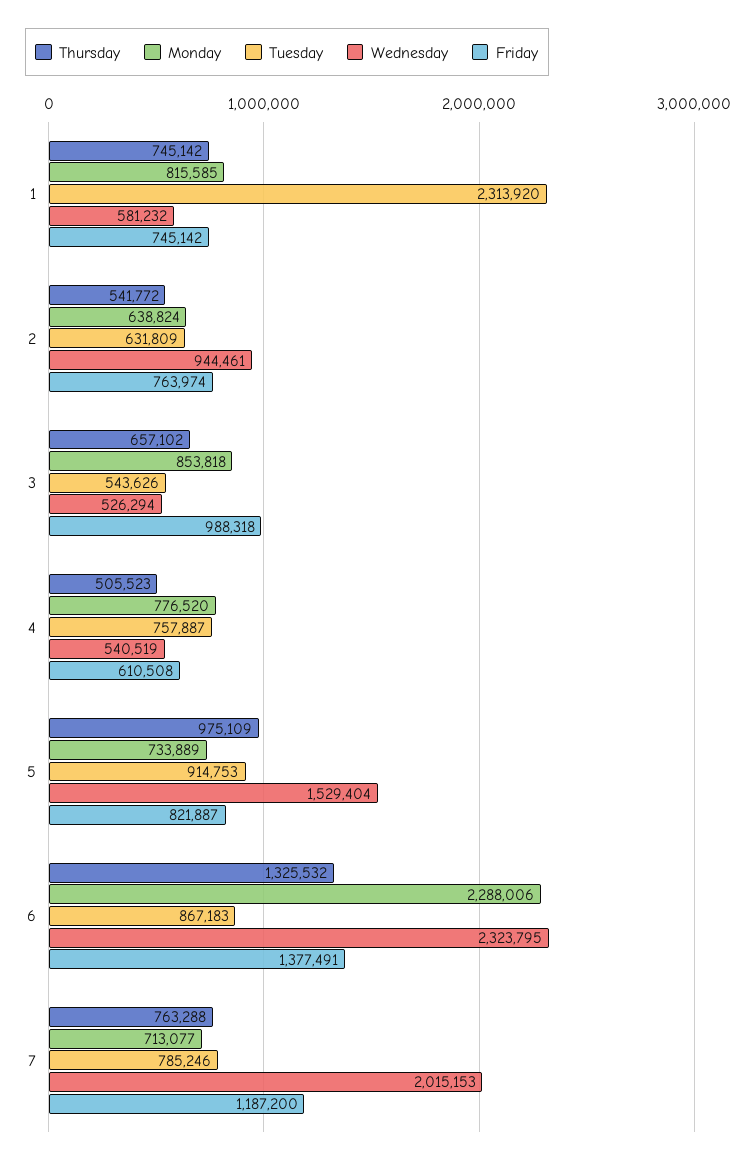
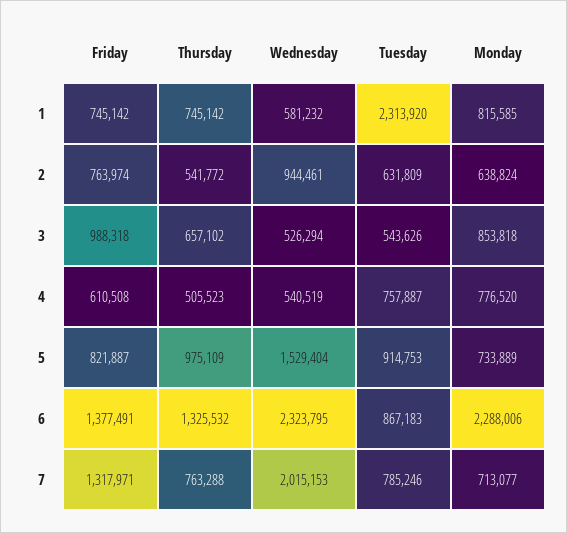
  {
    "Thursday": {
      "1": 745142,
      "2": 541772,
      "3": 657102,
      "4": 505523,
      "5": 975109,
      "6": 1325532,
      "7": 763288
    },
    "Monday": {
      "1": 815585,
      "2": 638824,
      "3": 853818,
      "4": 776520,
      "5": 733889,
      "6": 2288006,
      "7": 713077
    },
    "Tuesday": {
      "1": 2313920,
      "2": 631809,
      "3": 543626,
      "4": 757887,
      "5": 914753,
      "6": 867183,
      "7": 785246
    },
    "Wednesday": {
      "1": 581232,
      "2": 944461,
      "3": 526294,
      "4": 540519,
      "5": 1529404,
      "6": 2323795,
      "7": 2015153
    },
    "Friday": {
      "1": 745142,
      "2": 763974,
      "3": 988318,
      "4": 610508,
      "5": 821887,
      "6": 1377491,
-     "7": 1187200
+     "7": 1317971
    }
  }

